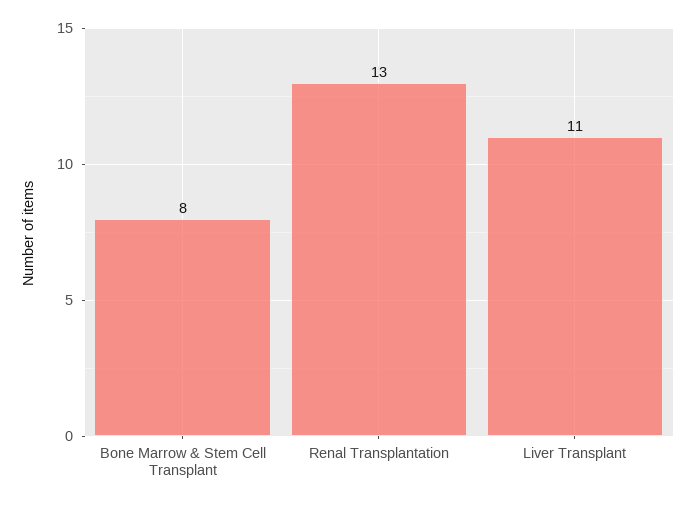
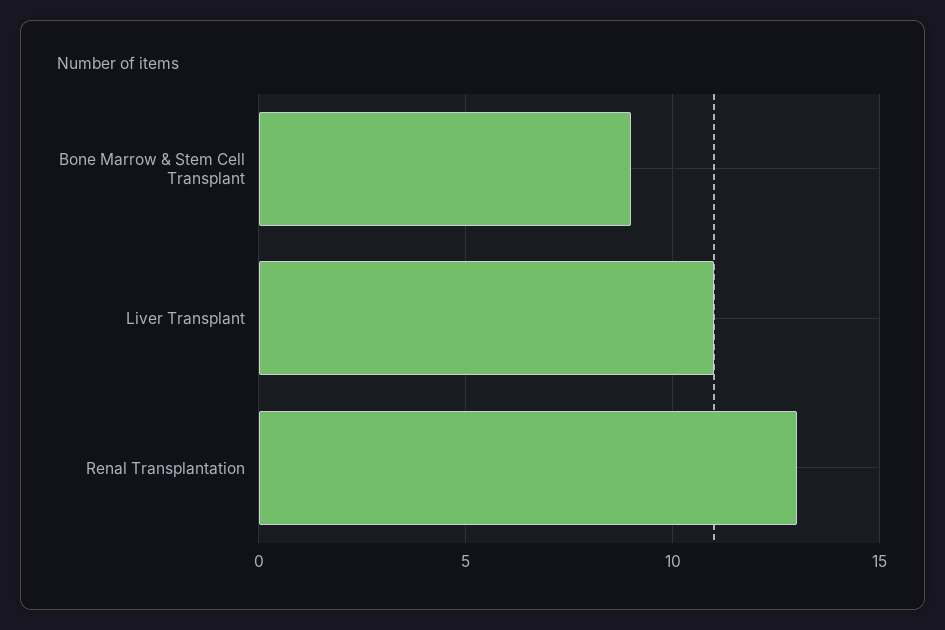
  {
-   "Bone Marrow & Stem Cell Transplant": 8,
+   "Bone Marrow & Stem Cell Transplant": 9,
    "Renal Transplantation": 13,
    "Liver Transplant": 11
  }

